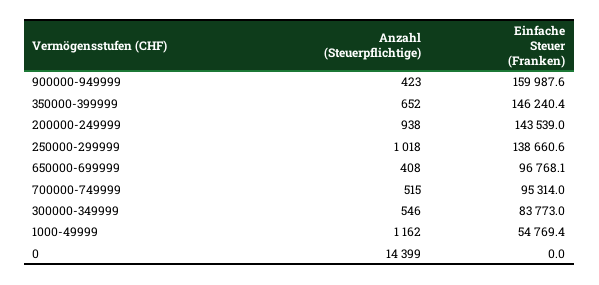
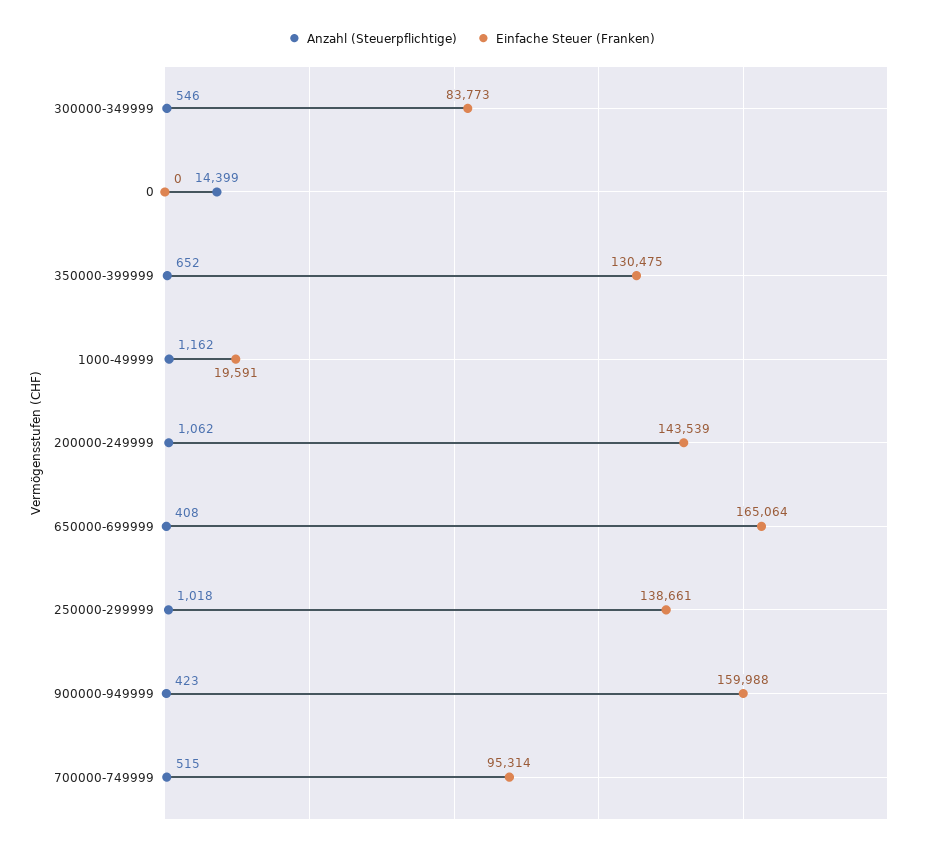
  {
    "Anzahl (Steuerpflichtige)": {
      "900000-949999": 423,
      "350000-399999": 652,
-     "200000-249999": 938,
+     "200000-249999": 1062,
      "250000-299999": 1018,
      "650000-699999": 408,
      "700000-749999": 515,
      "300000-349999": 546,
      "1000-49999": 1162,
      "0": 14399
    },
    "Einfache Steuer (Franken)": {
      "900000-949999": 159987.6,
-     "350000-399999": 146240.4,
+     "350000-399999": 130475,
      "200000-249999": 143539,
      "250000-299999": 138660.6,
-     "650000-699999": 96768.1,
+     "650000-699999": 165064,
      "700000-749999": 95314,
      "300000-349999": 83773,
-     "1000-49999": 54769.4,
+     "1000-49999": 19591,
      "0": 0
    }
  }

